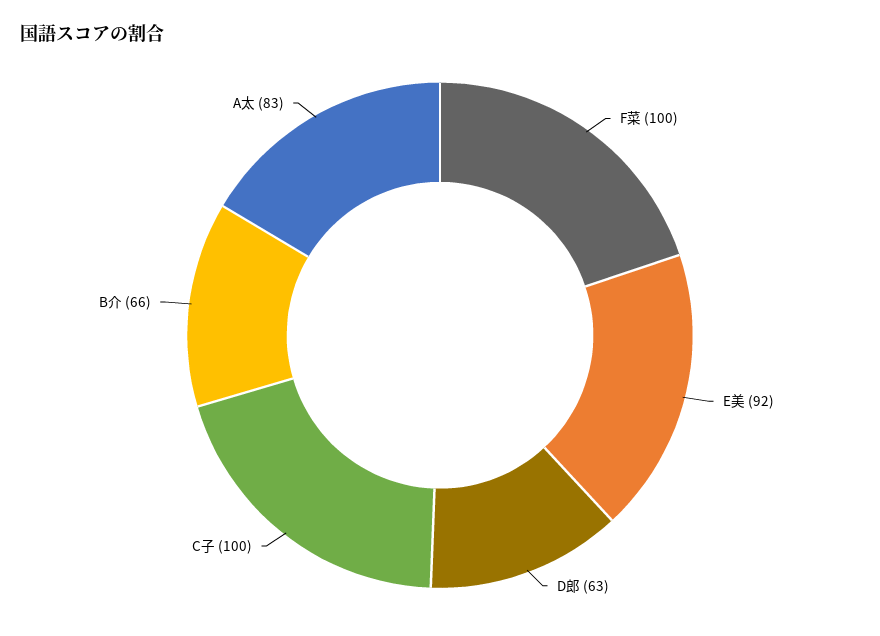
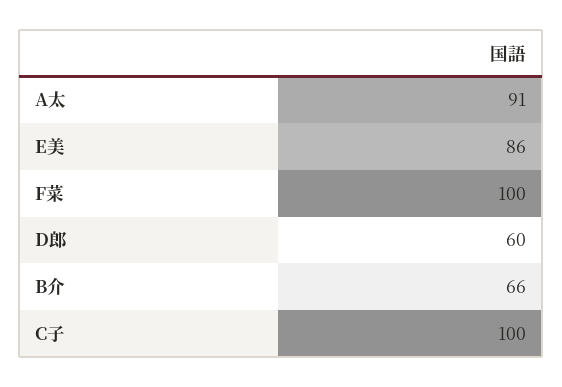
  {
    "F菜": 100,
-   "E美": 92,
+   "E美": 86,
-   "D郎": 63,
+   "D郎": 60,
    "C子": 100,
    "B介": 66,
-   "A太": 83
+   "A太": 91
  }

